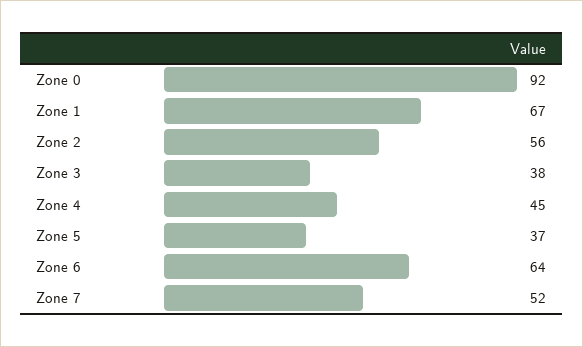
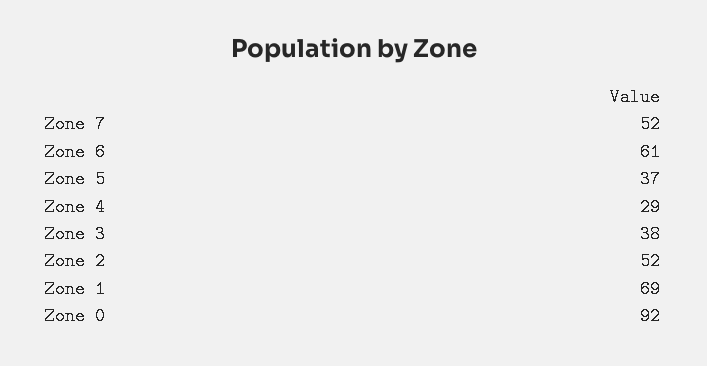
  {
    "Zone 0": 92,
-   "Zone 1": 67,
+   "Zone 1": 69,
-   "Zone 2": 56,
+   "Zone 2": 52,
    "Zone 3": 38,
-   "Zone 4": 45,
+   "Zone 4": 29,
    "Zone 5": 37,
-   "Zone 6": 64,
+   "Zone 6": 61,
    "Zone 7": 52
  }

